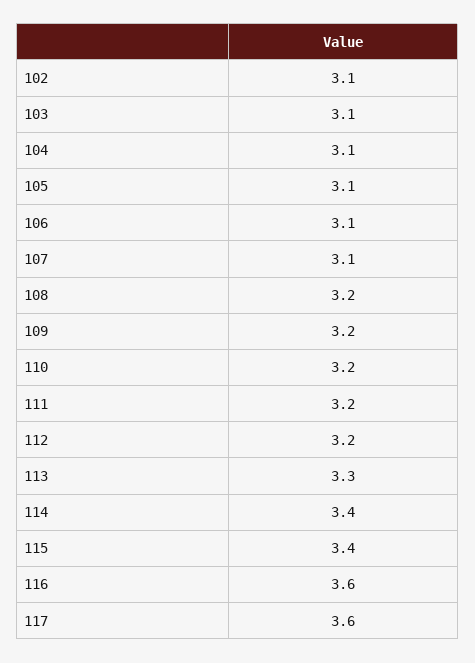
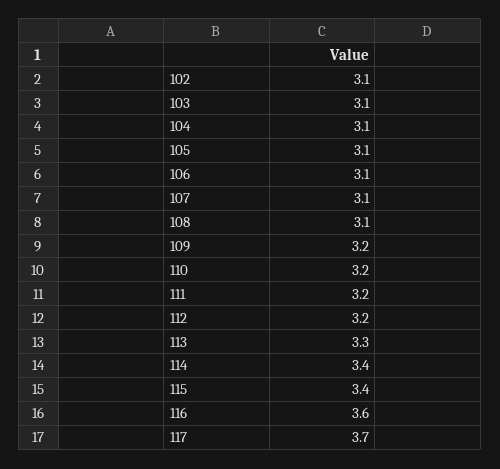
  {
    "102": 3.1,
    "103": 3.1,
    "104": 3.1,
    "105": 3.1,
    "106": 3.1,
    "107": 3.1,
-   "108": 3.2,
+   "108": 3.1,
    "109": 3.2,
    "110": 3.2,
    "111": 3.2,
    "112": 3.2,
    "113": 3.3,
    "114": 3.4,
    "115": 3.4,
    "116": 3.6,
-   "117": 3.6
+   "117": 3.7
  }

